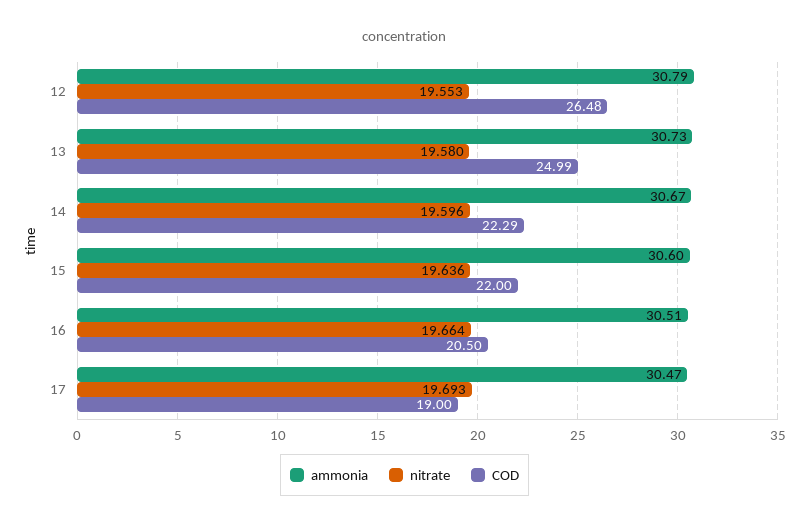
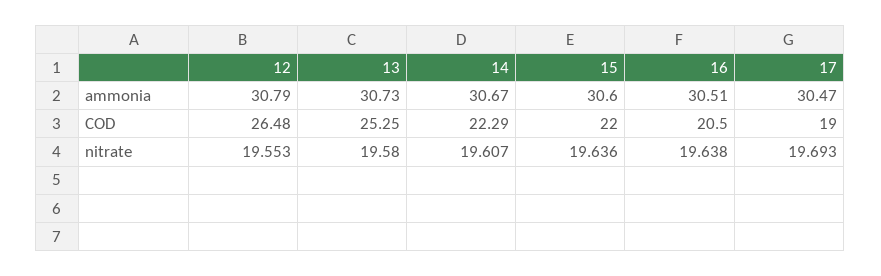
  {
    "ammonia": {
      "12": 30.79,
      "13": 30.73,
      "14": 30.67,
      "15": 30.6,
      "16": 30.51,
      "17": 30.47
    },
    "nitrate": {
      "12": 19.553,
      "13": 19.58,
-     "14": 19.596,
+     "14": 19.607,
      "15": 19.636,
-     "16": 19.664,
+     "16": 19.638,
      "17": 19.693
    },
    "COD": {
      "12": 26.48,
-     "13": 24.99,
+     "13": 25.25,
      "14": 22.29,
      "15": 22,
      "16": 20.5,
      "17": 19
    }
  }

